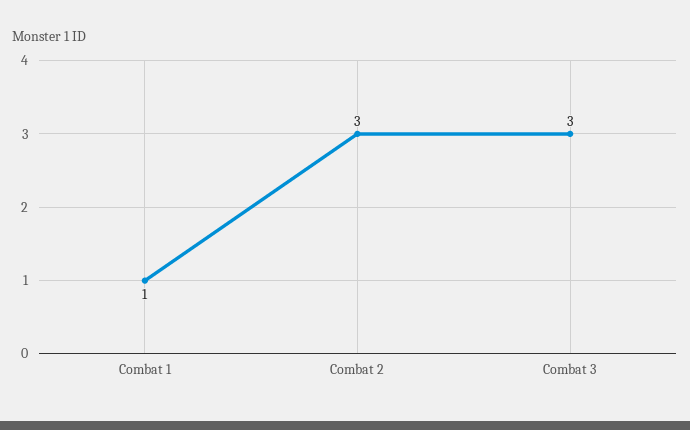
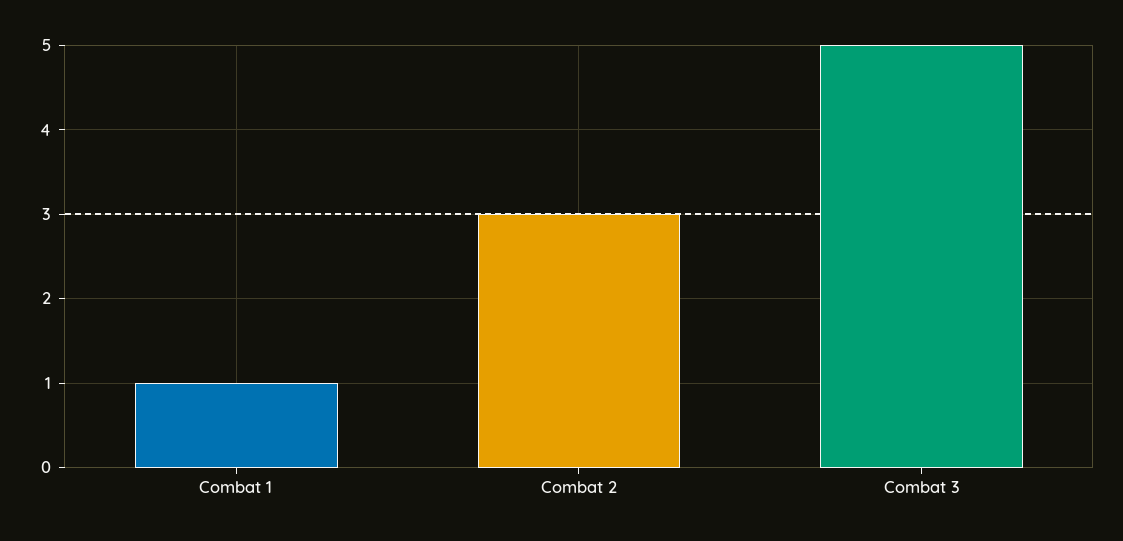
  {
    "Combat 1": 1,
    "Combat 2": 3,
-   "Combat 3": 3
+   "Combat 3": 5
  }

